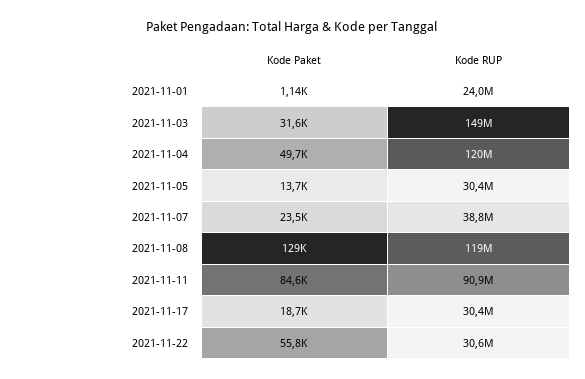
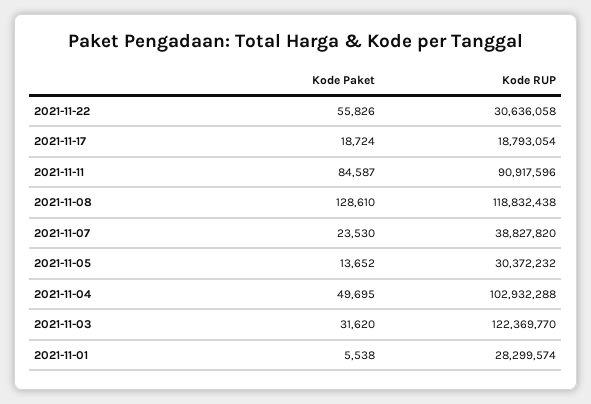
  {
    "Kode Paket": {
-     "2021-11-01": 1140,
+     "2021-11-01": 5538,
      "2021-11-03": 31620,
      "2021-11-04": 49695,
      "2021-11-05": 13652,
      "2021-11-07": 23530,
      "2021-11-08": 128610,
      "2021-11-11": 84587,
      "2021-11-17": 18724,
      "2021-11-22": 55826
    },
    "Kode RUP": {
-     "2021-11-01": 24000000,
+     "2021-11-01": 28299574,
-     "2021-11-03": 149000000,
+     "2021-11-03": 122369770,
-     "2021-11-04": 120000000,
+     "2021-11-04": 102932288,
      "2021-11-05": 30372232,
      "2021-11-07": 38827820,
      "2021-11-08": 118832438,
      "2021-11-11": 90917596,
-     "2021-11-17": 30400000,
+     "2021-11-17": 18793054,
      "2021-11-22": 30636058
    }
  }

